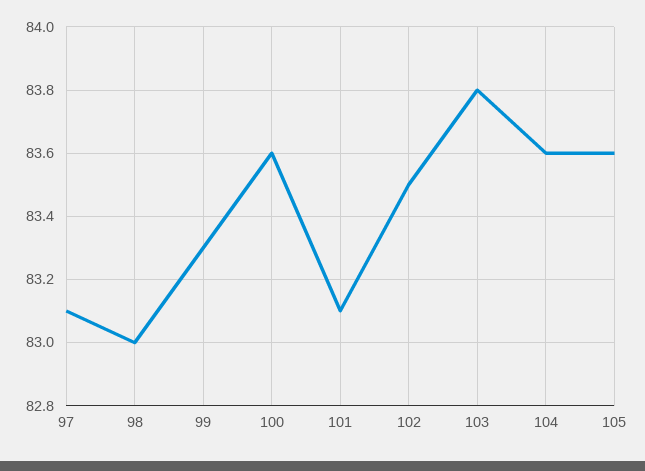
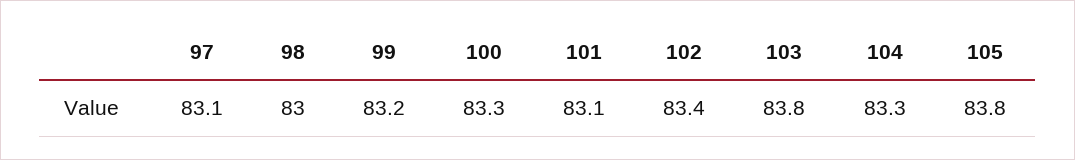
  {
    "97": 83.1,
    "98": 83,
-   "99": 83.3,
+   "99": 83.2,
-   "100": 83.6,
+   "100": 83.3,
    "101": 83.1,
-   "102": 83.5,
+   "102": 83.4,
    "103": 83.8,
-   "104": 83.6,
+   "104": 83.3,
-   "105": 83.6
+   "105": 83.8
  }

